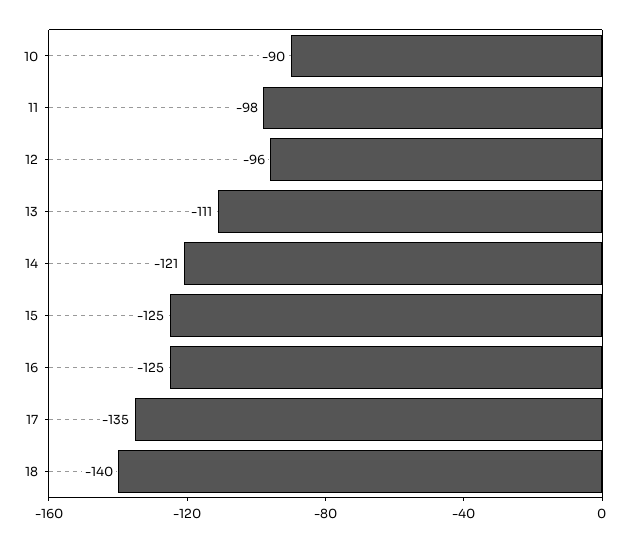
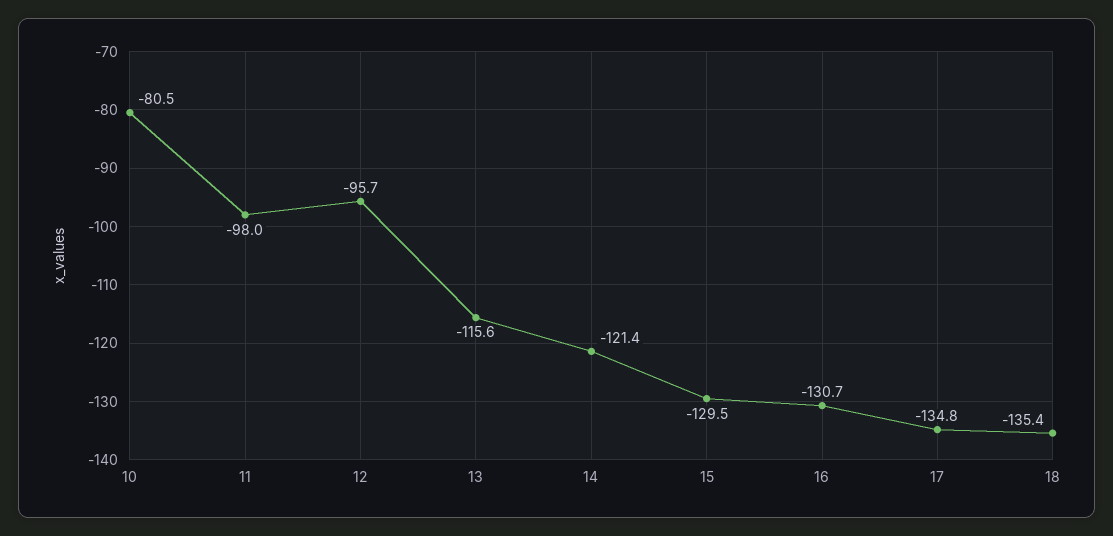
  {
-   "10": -90,
+   "10": -80.5,
    "11": -98,
    "12": -95.7,
-   "13": -111,
+   "13": -115.6,
    "14": -121.4,
-   "15": -125,
+   "15": -129.5,
-   "16": -125,
+   "16": -130.7,
    "17": -134.8,
-   "18": -140
+   "18": -135.4
  }

